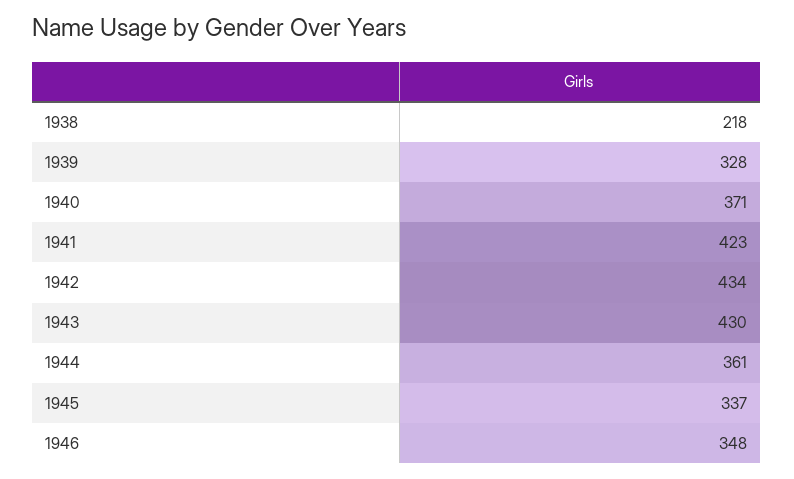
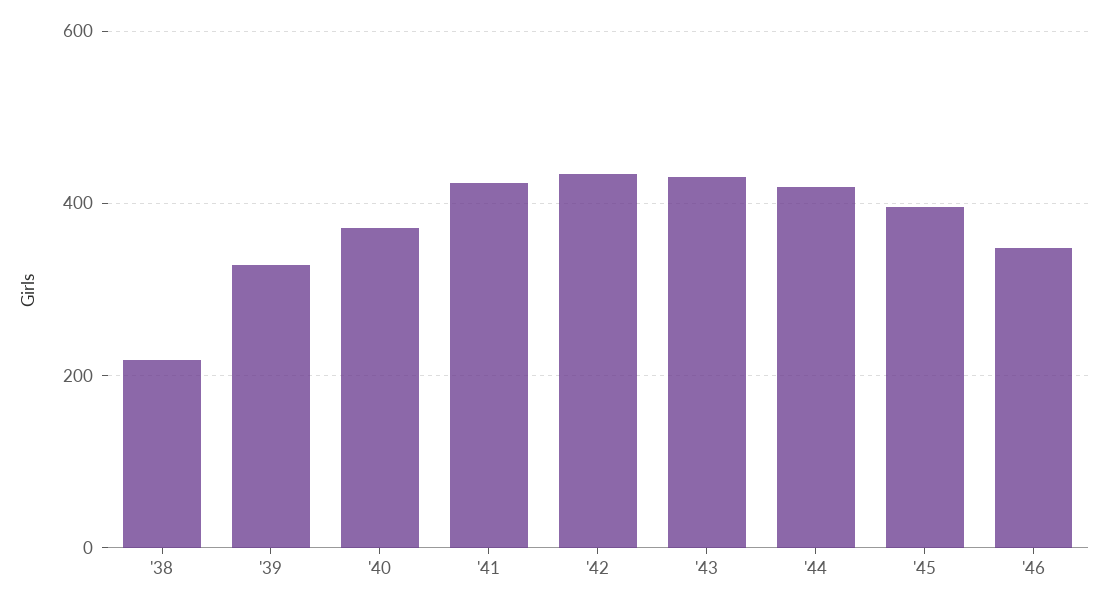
  {
    "1938": 218,
    "1939": 328,
    "1940": 371,
    "1941": 423,
    "1942": 434,
    "1943": 430,
-   "1944": 361,
+   "1944": 420,
-   "1945": 337,
+   "1945": 400,
    "1946": 348
  }

